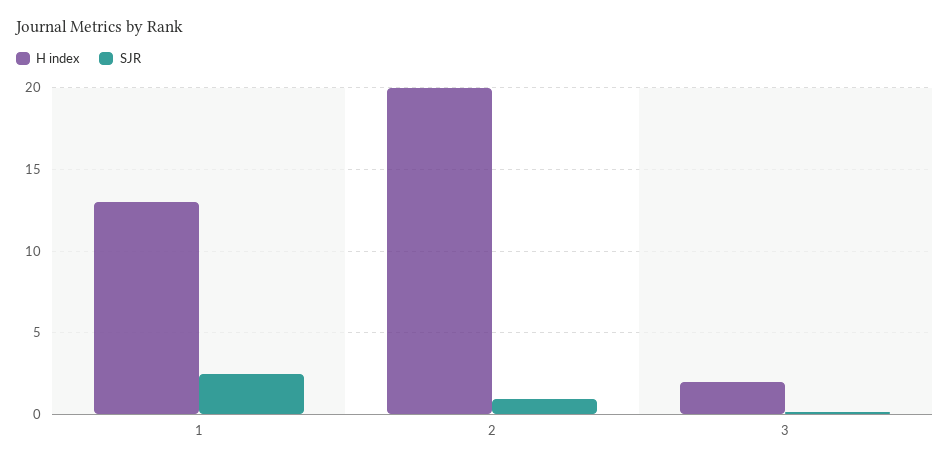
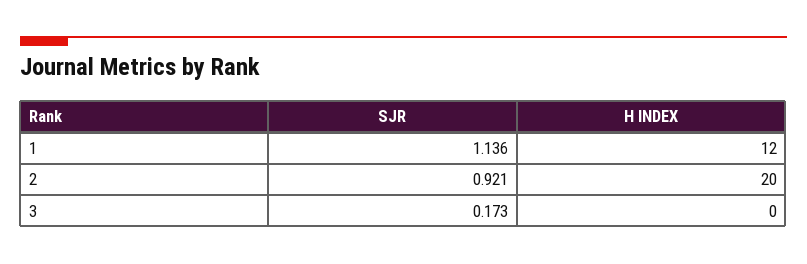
  {
    "H index": {
-     "1": 13,
+     "1": 12,
      "2": 20,
-     "3": 2
+     "3": 0
    },
    "SJR": {
-     "1": 2.5,
+     "1": 1.136,
      "2": 0.921,
      "3": 0.173
    }
  }

